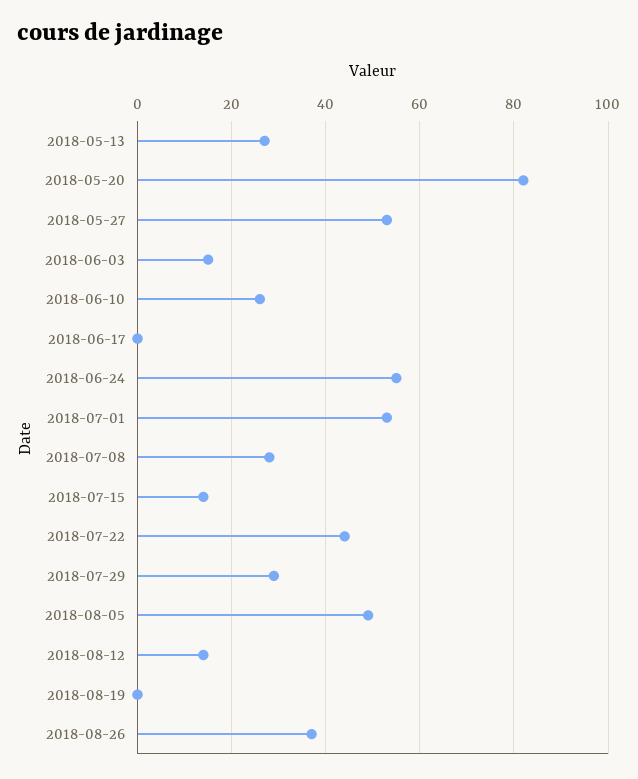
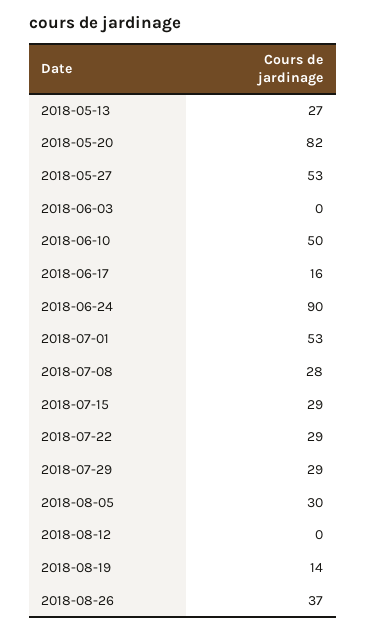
  {
    "2018-05-13": 27,
    "2018-05-20": 82,
    "2018-05-27": 53,
-   "2018-06-03": 15,
+   "2018-06-03": 0,
-   "2018-06-10": 25,
+   "2018-06-10": 50,
-   "2018-06-17": 0,
+   "2018-06-17": 16,
-   "2018-06-24": 55,
+   "2018-06-24": 90,
    "2018-07-01": 53,
    "2018-07-08": 28,
-   "2018-07-15": 15,
+   "2018-07-15": 29,
-   "2018-07-22": 45,
+   "2018-07-22": 29,
    "2018-07-29": 29,
-   "2018-08-05": 50,
+   "2018-08-05": 30,
-   "2018-08-12": 15,
+   "2018-08-12": 0,
-   "2018-08-19": 0,
+   "2018-08-19": 14,
    "2018-08-26": 37
  }

